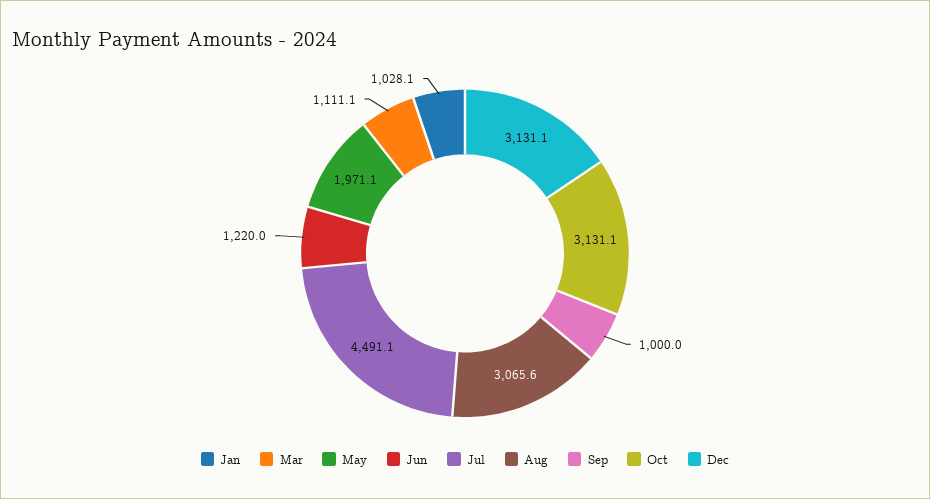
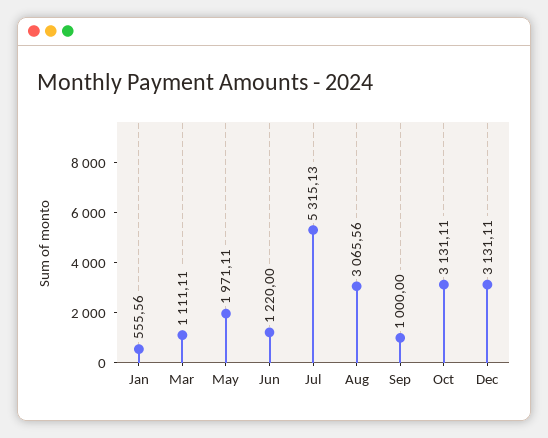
  {
-   "Jan": 1028.1,
+   "Jan": 555.56,
    "Mar": 1111.11,
    "May": 1971.11,
    "Jun": 1220,
-   "Jul": 4491.1,
+   "Jul": 5315.13,
    "Aug": 3065.56,
    "Sep": 1000,
    "Oct": 3131.11,
    "Dec": 3131.11
  }

